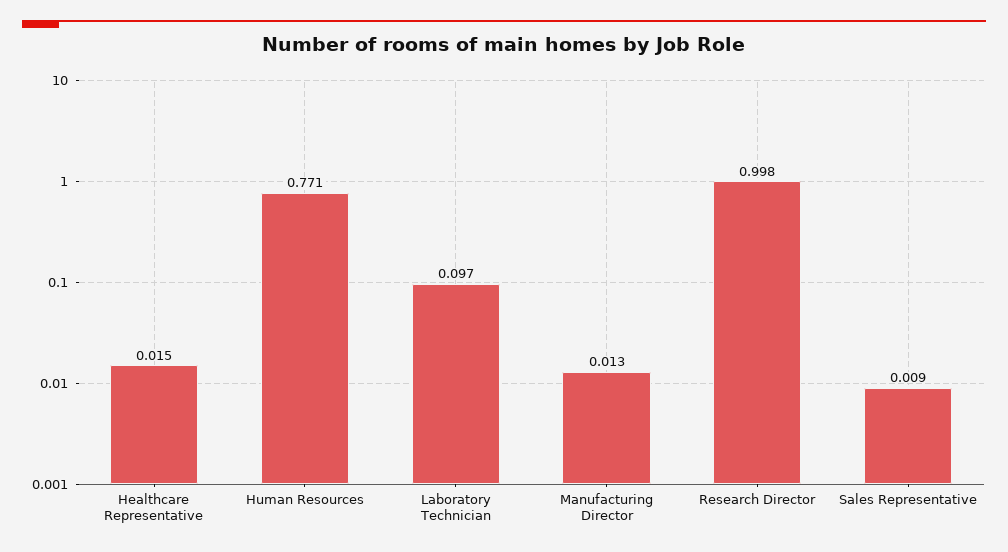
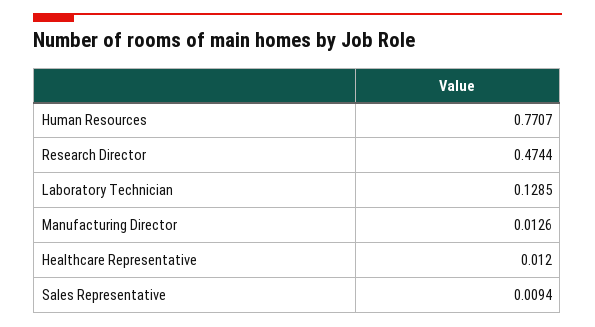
  {
-   "Healthcare Representative": 0.015,
+   "Healthcare Representative": 0.012,
    "Human Resources": 0.7707,
-   "Laboratory Technician": 0.097,
+   "Laboratory Technician": 0.1285,
    "Manufacturing Director": 0.0126,
-   "Research Director": 0.998,
+   "Research Director": 0.4744,
    "Sales Representative": 0.0094
  }

